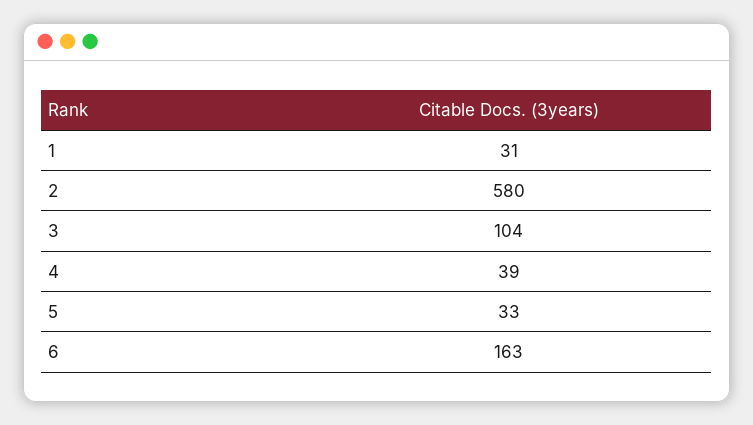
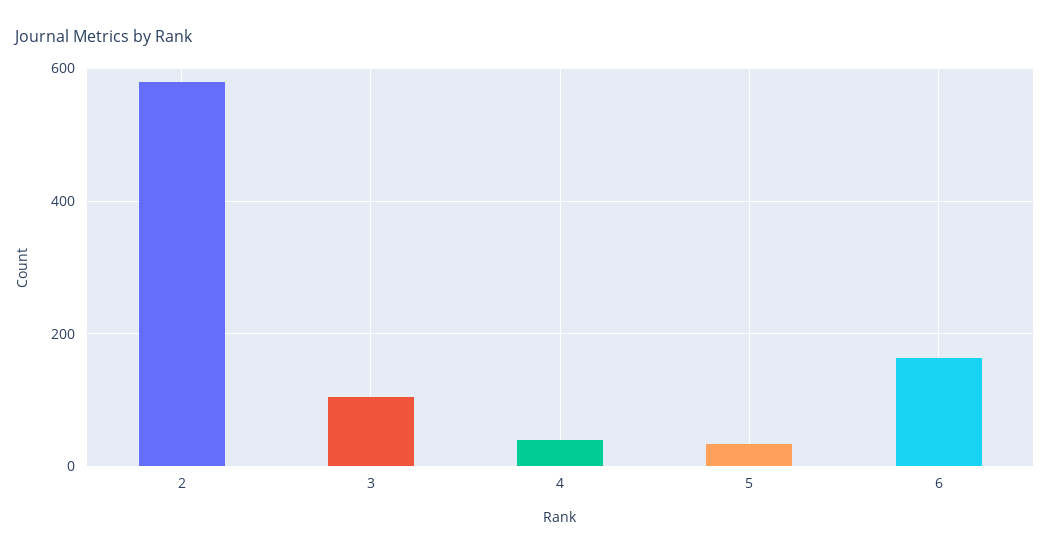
  {
-   "1": 31,
    "2": 580,
    "3": 104,
    "4": 39,
    "5": 33,
    "6": 163
  }

